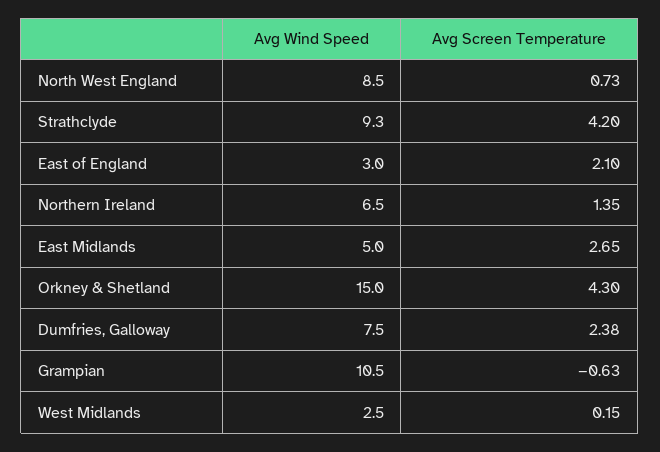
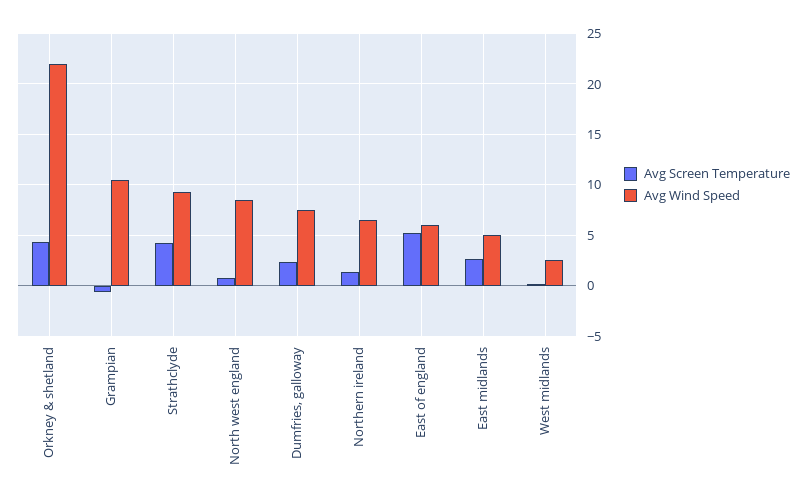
  {
    "Avg Wind Speed": {
      "North West England": 8.5,
      "Strathclyde": 9.3,
-     "East of England": 3,
+     "East of England": 6,
      "Northern Ireland": 6.5,
      "East Midlands": 5,
-     "Orkney & Shetland": 15,
+     "Orkney & Shetland": 22,
      "Dumfries, Galloway": 7.5,
      "Grampian": 10.5,
      "West Midlands": 2.5
    },
    "Avg Screen Temperature": {
      "North West England": 0.73,
      "Strathclyde": 4.2,
-     "East of England": 2.1,
+     "East of England": 5,
      "Northern Ireland": 1.35,
      "East Midlands": 2.65,
      "Orkney & Shetland": 4.3,
      "Dumfries, Galloway": 2.38,
      "Grampian": -0.63,
      "West Midlands": 0.15
    }
  }

